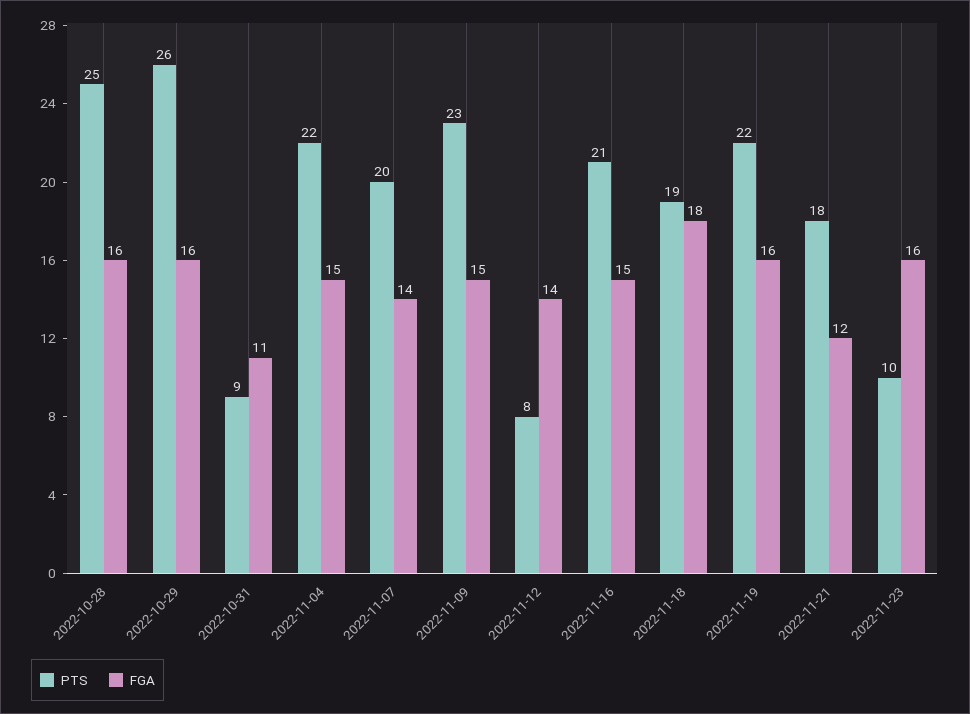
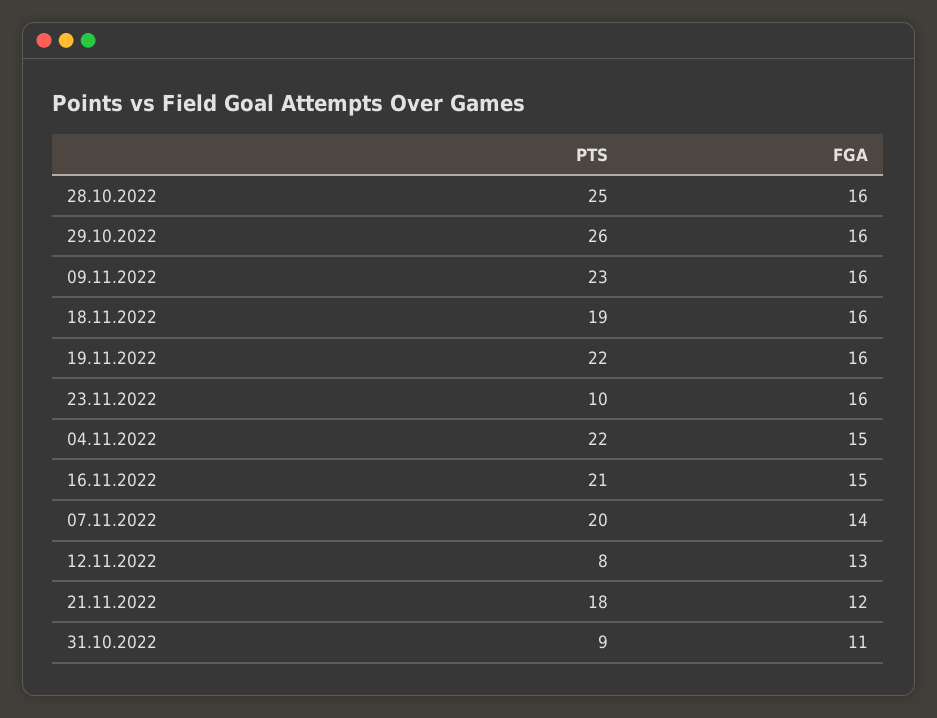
  {
    "PTS": {
      "2022-10-28": 25,
      "2022-10-29": 26,
      "2022-10-31": 9,
      "2022-11-04": 22,
      "2022-11-07": 20,
      "2022-11-09": 23,
      "2022-11-12": 8,
      "2022-11-16": 21,
      "2022-11-18": 19,
      "2022-11-19": 22,
      "2022-11-21": 18,
      "2022-11-23": 10
    },
    "FGA": {
      "2022-10-28": 16,
      "2022-10-29": 16,
      "2022-10-31": 11,
      "2022-11-04": 15,
      "2022-11-07": 14,
-     "2022-11-09": 15,
+     "2022-11-09": 16,
-     "2022-11-12": 14,
+     "2022-11-12": 13,
      "2022-11-16": 15,
-     "2022-11-18": 18,
+     "2022-11-18": 16,
      "2022-11-19": 16,
      "2022-11-21": 12,
      "2022-11-23": 16
    }
  }

